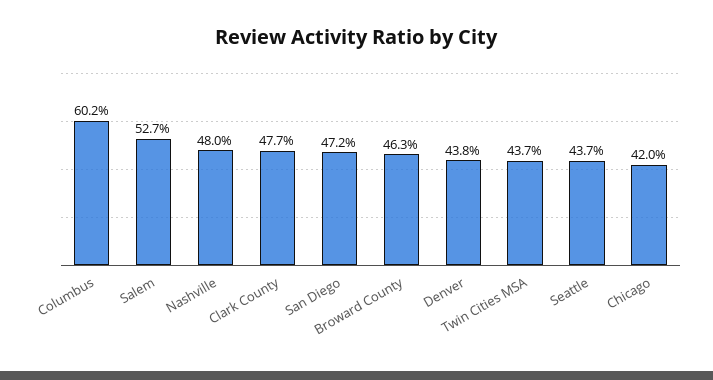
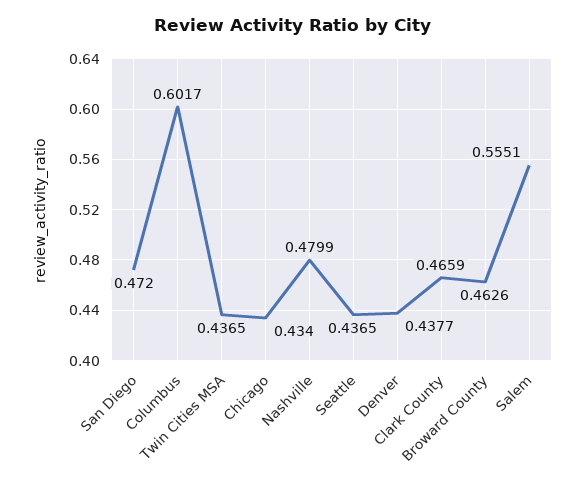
  {
    "Columbus": 0.6017,
-   "Salem": 0.527,
+   "Salem": 0.5551,
    "Nashville": 0.4799,
-   "Clark County": 0.477,
+   "Clark County": 0.4659,
    "San Diego": 0.472,
    "Broward County": 0.4626,
    "Denver": 0.4377,
    "Twin Cities MSA": 0.4365,
    "Seattle": 0.4365,
-   "Chicago": 0.42
+   "Chicago": 0.434
  }

